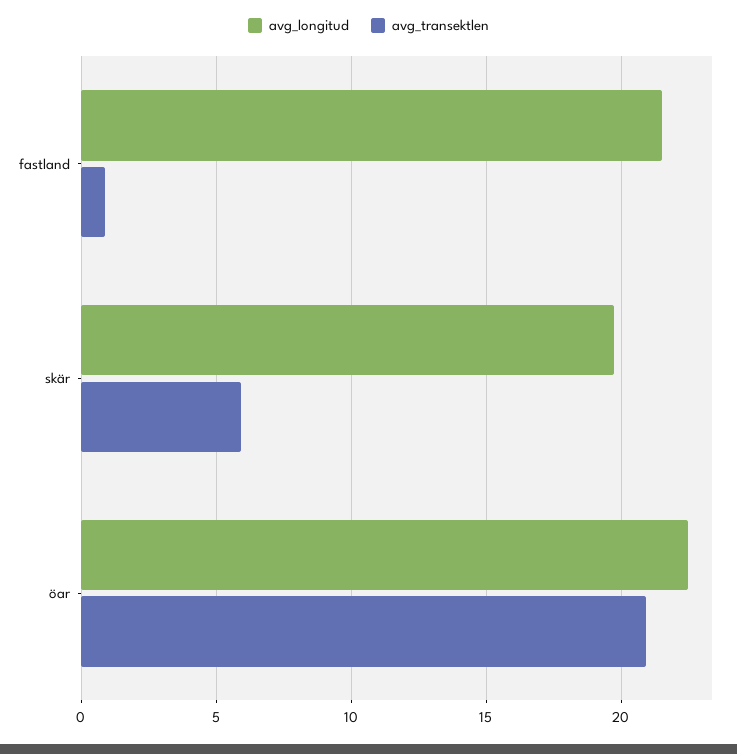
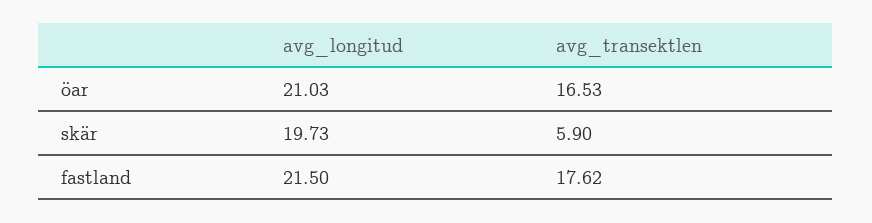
  {
    "avg_longitud": {
      "fastland": 21.5,
      "skär": 19.73,
-     "öar": 22.5
+     "öar": 21.03
    },
    "avg_transektlen": {
-     "fastland": 1,
+     "fastland": 17.62,
      "skär": 5.9,
-     "öar": 21
+     "öar": 16.53
    }
  }

